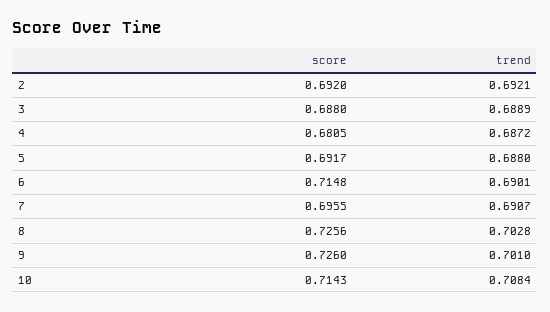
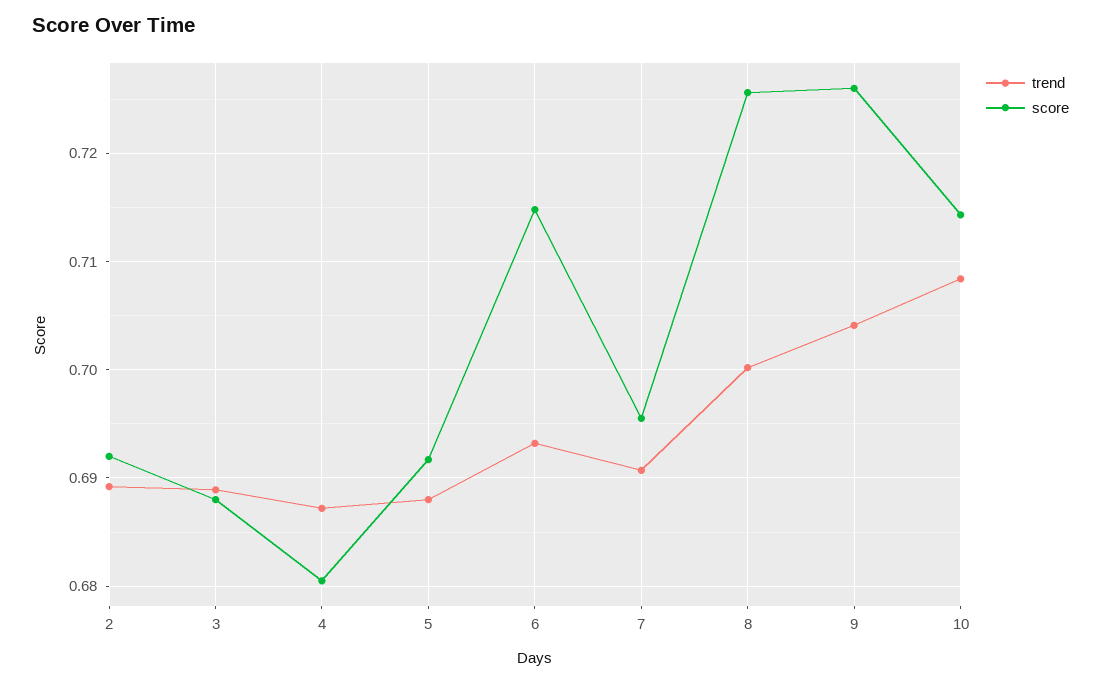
  {
    "score": {
      "2": 0.692,
      "3": 0.688,
      "4": 0.6805,
      "5": 0.6917,
      "6": 0.7148,
      "7": 0.6955,
      "8": 0.7256,
      "9": 0.726,
      "10": 0.7143
    },
    "trend": {
-     "2": 0.6921,
+     "2": 0.689,
      "3": 0.6889,
      "4": 0.6872,
      "5": 0.688,
-     "6": 0.6901,
+     "6": 0.693,
      "7": 0.6907,
-     "8": 0.7028,
+     "8": 0.7,
-     "9": 0.701,
+     "9": 0.704,
      "10": 0.7084
    }
  }

